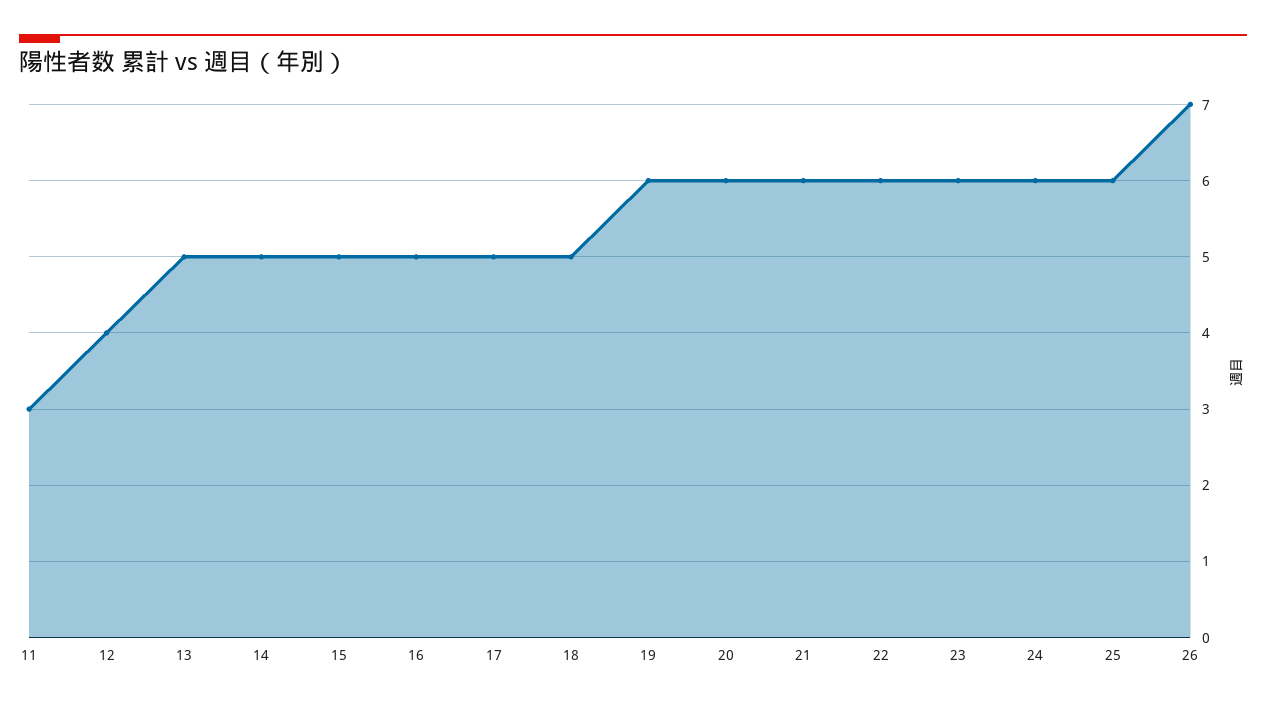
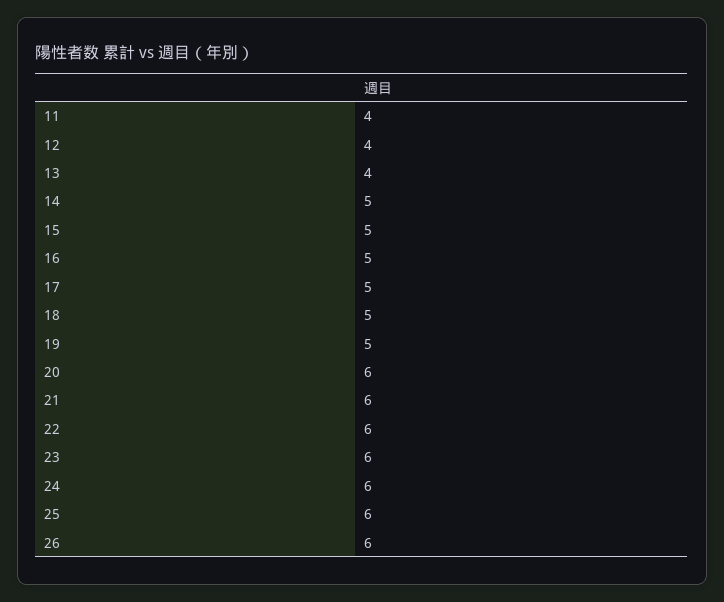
  {
-   "11": 3,
+   "11": 4,
    "12": 4,
-   "13": 5,
+   "13": 4,
    "14": 5,
    "15": 5,
    "16": 5,
    "17": 5,
    "18": 5,
-   "19": 6,
+   "19": 5,
    "20": 6,
    "21": 6,
    "22": 6,
    "23": 6,
    "24": 6,
    "25": 6,
-   "26": 7
+   "26": 6
  }

